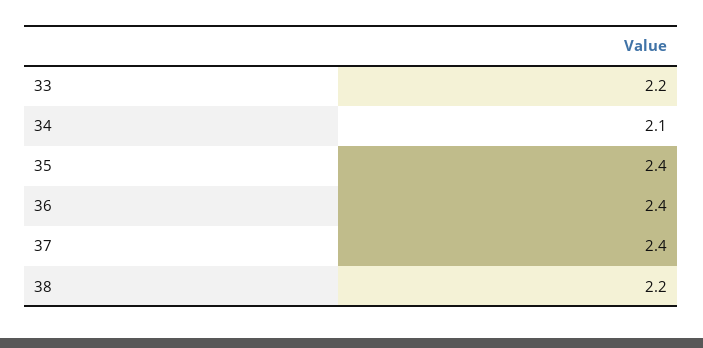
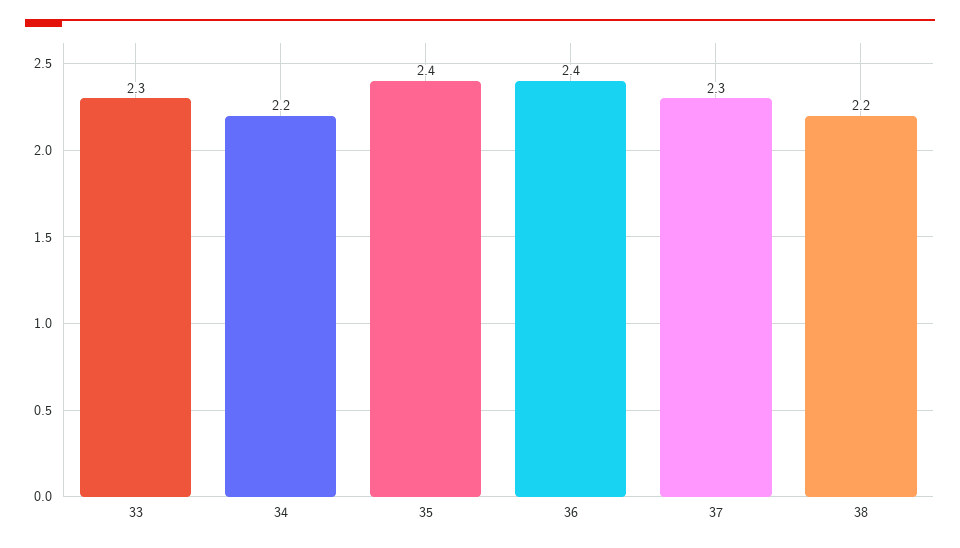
  {
-   "33": 2.2,
+   "33": 2.3,
-   "34": 2.1,
+   "34": 2.2,
    "35": 2.4,
    "36": 2.4,
-   "37": 2.4,
+   "37": 2.3,
    "38": 2.2
  }

